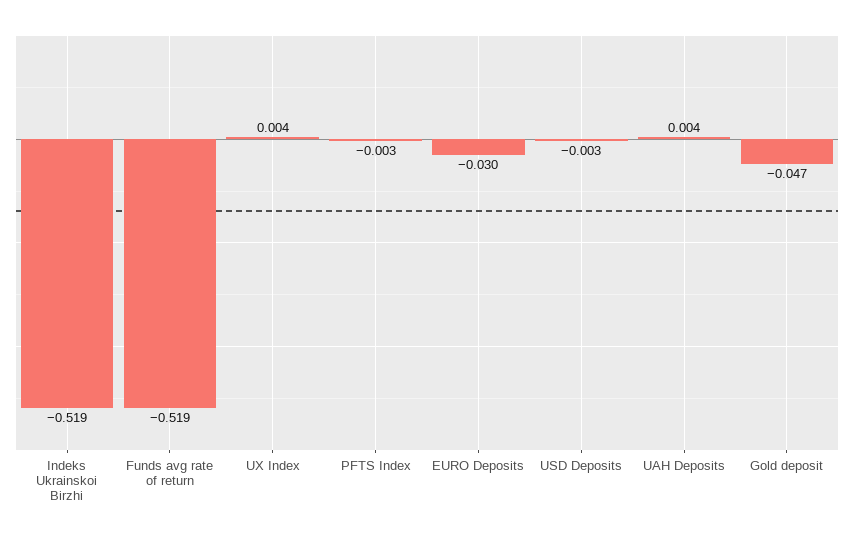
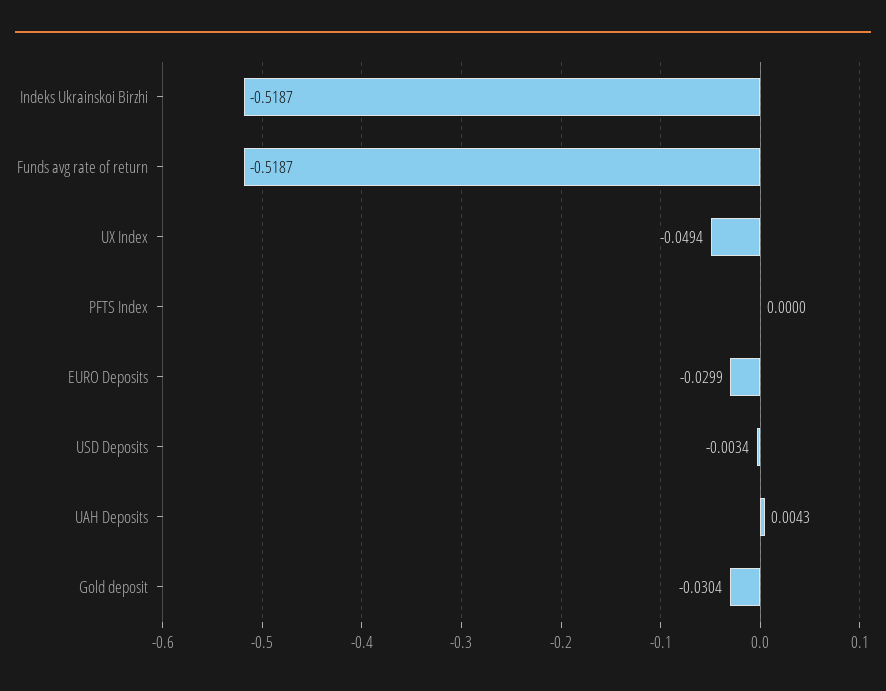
  {
    "Indeks Ukrainskoi Birzhi": -0.5187,
    "Funds avg rate of return": -0.5187,
-   "UX Index": 0.004,
+   "UX Index": -0.0494,
-   "PFTS Index": -0.003,
+   "PFTS Index": 0,
    "EURO Deposits": -0.0299,
    "USD Deposits": -0.0034,
    "UAH Deposits": 0.0043,
-   "Gold deposit": -0.047
+   "Gold deposit": -0.0304
  }

